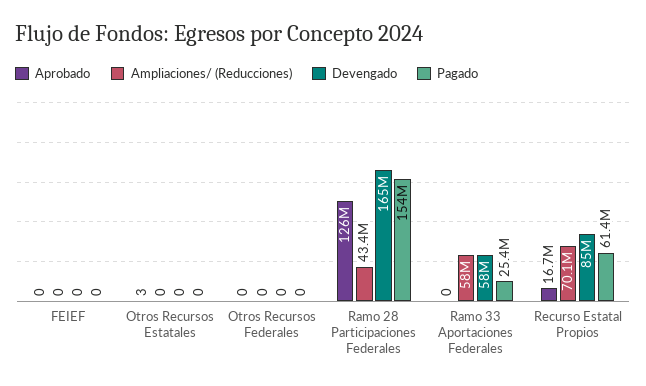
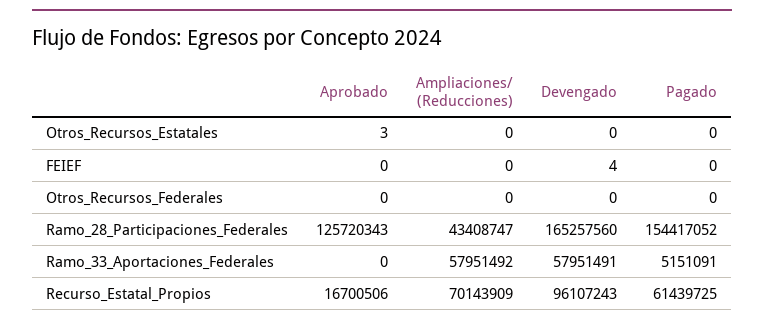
  {
    "Aprobado": {
      "FEIEF": 0,
      "Otros Recursos Estatales": 3,
      "Otros Recursos Federales": 0,
      "Ramo 28 Participaciones Federales": 125720343,
      "Ramo 33 Aportaciones Federales": 0,
      "Recurso Estatal Propios": 16700506
    },
    "Ampliaciones/ (Reducciones)": {
      "FEIEF": 0,
      "Otros Recursos Estatales": 0,
      "Otros Recursos Federales": 0,
      "Ramo 28 Participaciones Federales": 43408747,
      "Ramo 33 Aportaciones Federales": 57951492,
      "Recurso Estatal Propios": 70143909
    },
    "Devengado": {
-     "FEIEF": 0,
+     "FEIEF": 4,
      "Otros Recursos Estatales": 0,
      "Otros Recursos Federales": 0,
      "Ramo 28 Participaciones Federales": 165257560,
      "Ramo 33 Aportaciones Federales": 57951491,
-     "Recurso Estatal Propios": 85000000
+     "Recurso Estatal Propios": 96107243
    },
    "Pagado": {
      "FEIEF": 0,
      "Otros Recursos Estatales": 0,
      "Otros Recursos Federales": 0,
      "Ramo 28 Participaciones Federales": 154417052,
-     "Ramo 33 Aportaciones Federales": 25400000,
+     "Ramo 33 Aportaciones Federales": 5151091,
      "Recurso Estatal Propios": 61439725
    }
  }

